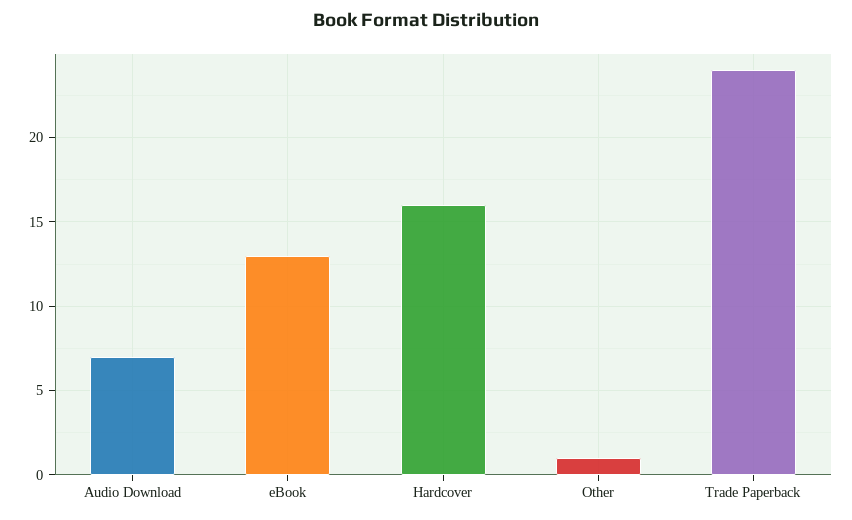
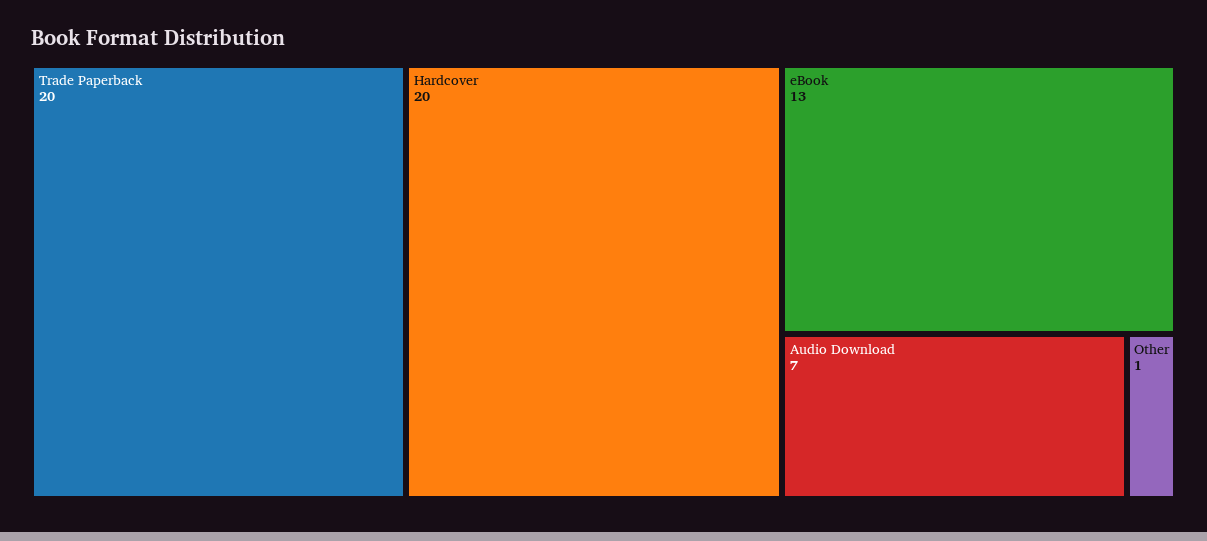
  {
    "Audio Download": 7,
    "eBook": 13,
-   "Hardcover": 16,
+   "Hardcover": 20,
    "Other": 1,
-   "Trade Paperback": 24
+   "Trade Paperback": 20
  }

